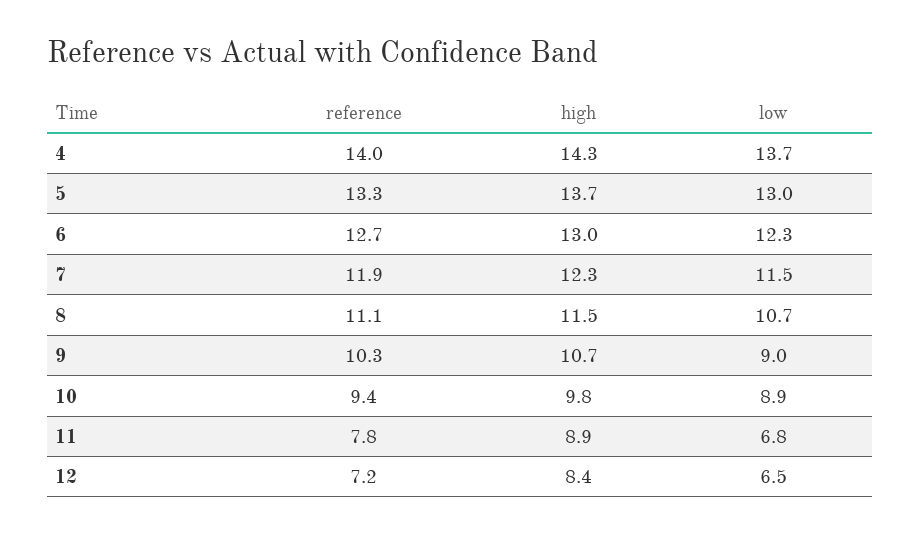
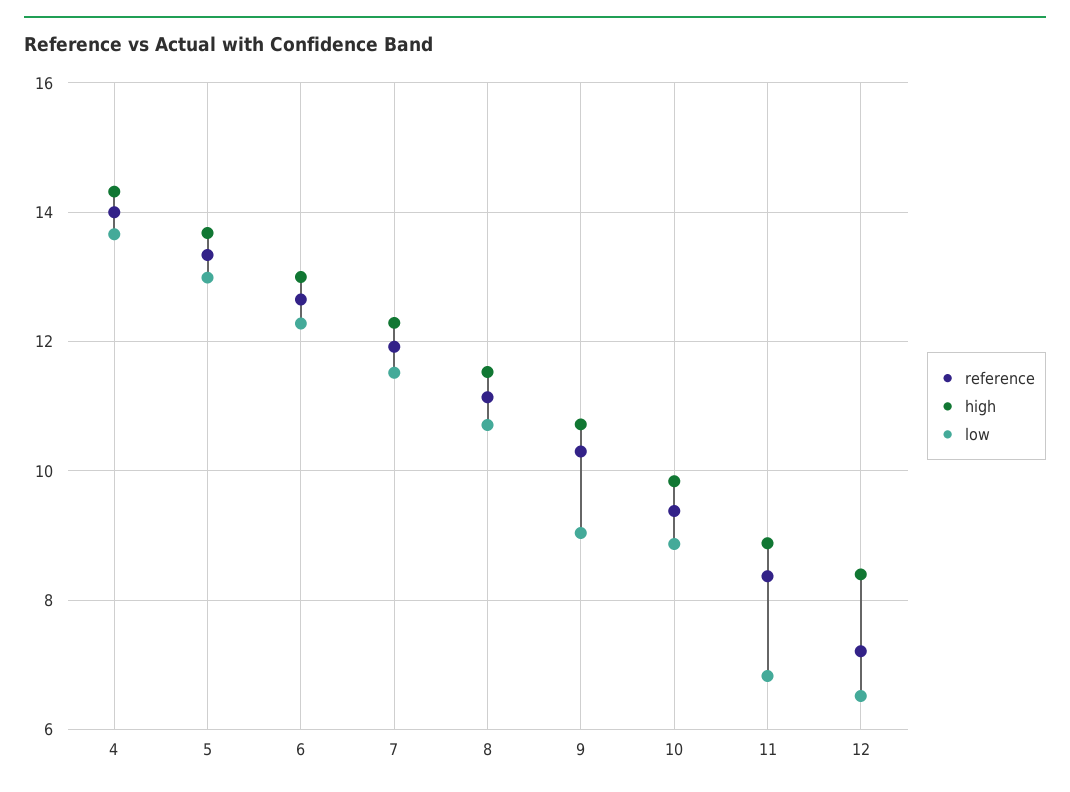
  {
    "reference": {
      "4": 14,
      "5": 13.3,
      "6": 12.7,
      "7": 11.9,
      "8": 11.1,
      "9": 10.3,
      "10": 9.4,
-     "11": 7.8,
+     "11": 8.4,
      "12": 7.2
    },
    "high": {
      "4": 14.3,
      "5": 13.7,
      "6": 13,
      "7": 12.3,
      "8": 11.5,
      "9": 10.7,
      "10": 9.8,
      "11": 8.9,
      "12": 8.4
    },
    "low": {
      "4": 13.7,
      "5": 13,
      "6": 12.3,
      "7": 11.5,
      "8": 10.7,
      "9": 9,
      "10": 8.9,
      "11": 6.8,
      "12": 6.5
    }
  }

